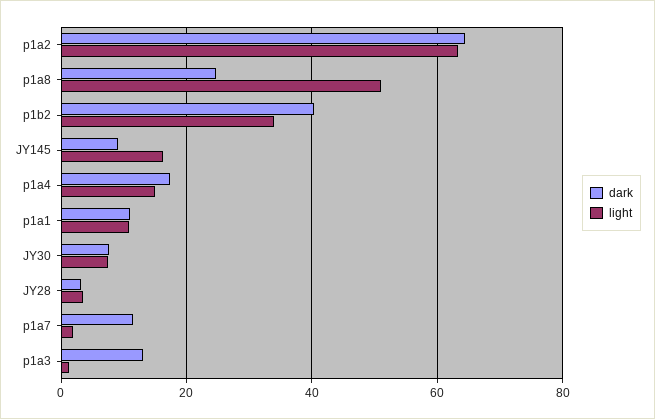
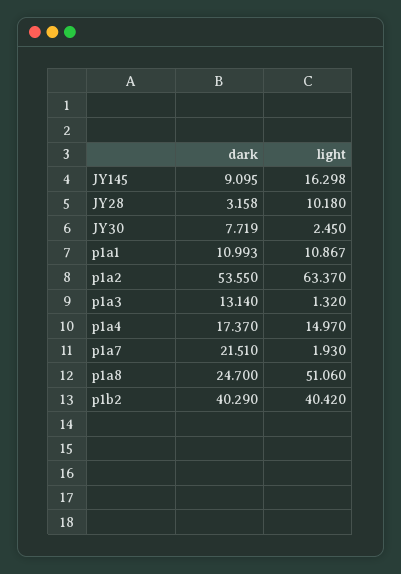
  {
    "dark": {
-     "p1a2": 64,
+     "p1a2": 53.55,
      "p1a8": 24.7,
      "p1b2": 40.29,
      "JY145": 9.095,
      "p1a4": 17.37,
      "p1a1": 10.993,
      "JY30": 7.719,
      "JY28": 3.158,
-     "p1a7": 12,
+     "p1a7": 21.51,
      "p1a3": 13.14
    },
    "light": {
      "p1a2": 63.37,
      "p1a8": 51.06,
-     "p1b2": 34,
+     "p1b2": 40.42,
      "JY145": 16.298,
      "p1a4": 14.97,
      "p1a1": 10.867,
-     "JY30": 8,
+     "JY30": 2.45,
-     "JY28": 4,
+     "JY28": 10.18,
      "p1a7": 1.93,
      "p1a3": 1.32
    }
  }

